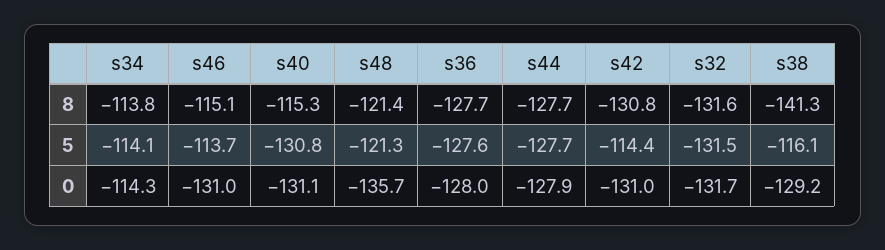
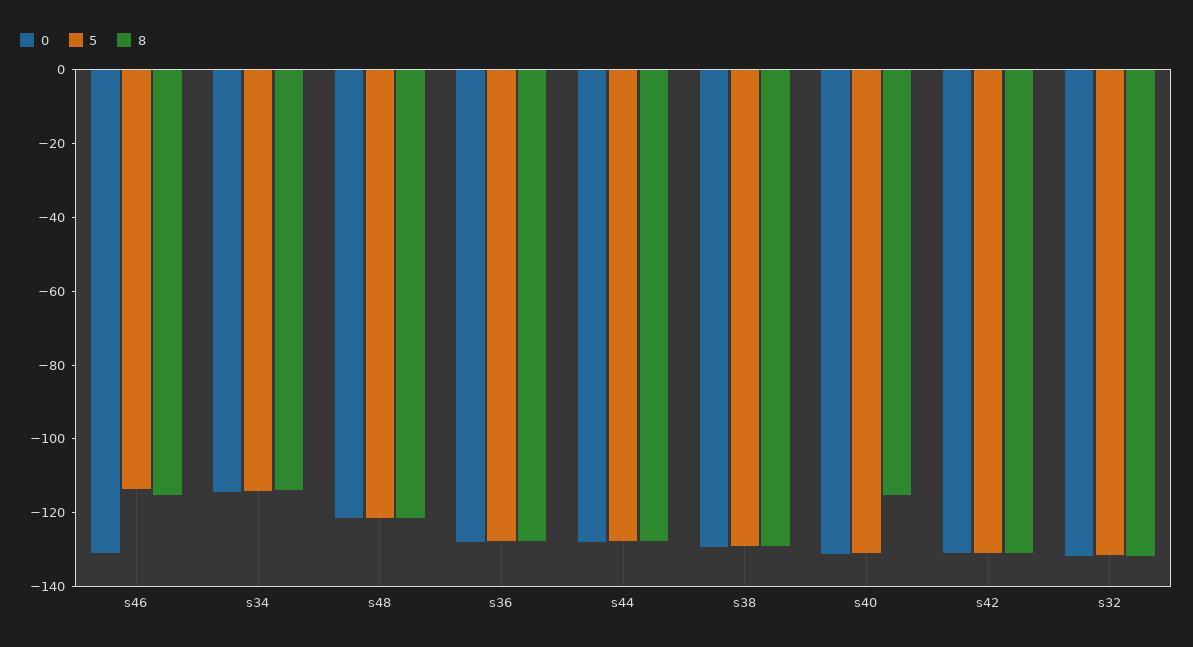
  {
    "8": {
      "s34": -113.8,
      "s46": -115.1,
      "s40": -115.3,
      "s48": -121.4,
      "s36": -127.7,
      "s44": -127.7,
      "s42": -130.8,
      "s32": -131.6,
-     "s38": -141.3
+     "s38": -130
    },
    "5": {
      "s34": -114.1,
      "s46": -113.7,
      "s40": -130.8,
      "s48": -121.3,
      "s36": -127.6,
      "s44": -127.7,
-     "s42": -114.4,
+     "s42": -130,
      "s32": -131.5,
-     "s38": -116.1
+     "s38": -130
    },
    "0": {
      "s34": -114.3,
      "s46": -131,
      "s40": -131.1,
-     "s48": -135.7,
+     "s48": -120,
      "s36": -128,
      "s44": -127.9,
      "s42": -131,
      "s32": -131.7,
      "s38": -129.2
    }
  }

